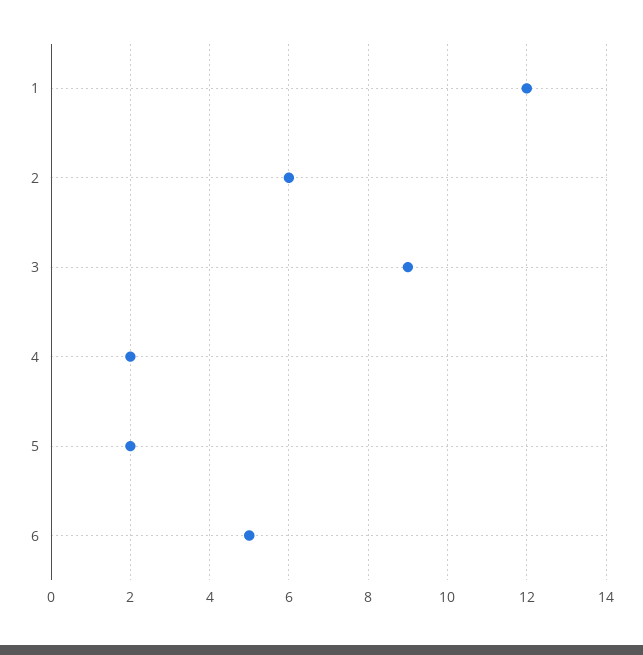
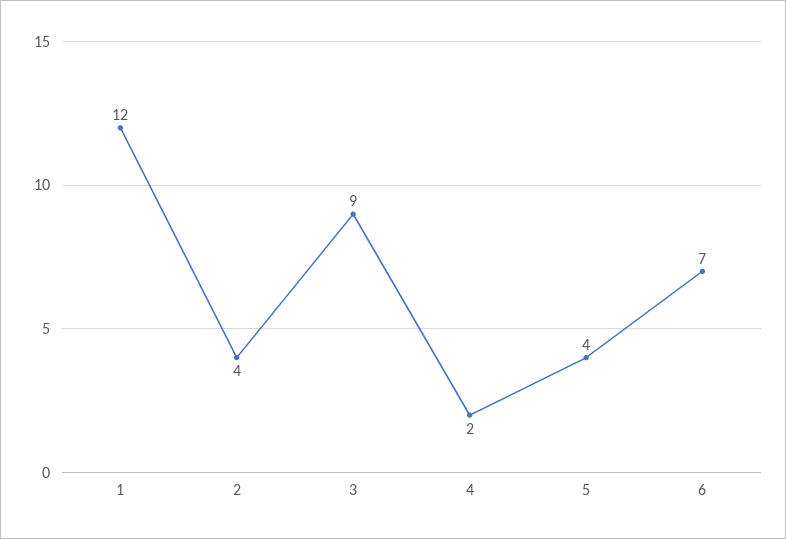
  {
    "1": 12,
-   "2": 6,
+   "2": 4,
    "3": 9,
    "4": 2,
-   "5": 2,
+   "5": 4,
-   "6": 5
+   "6": 7
  }

